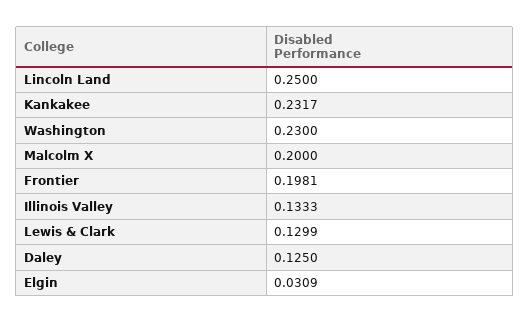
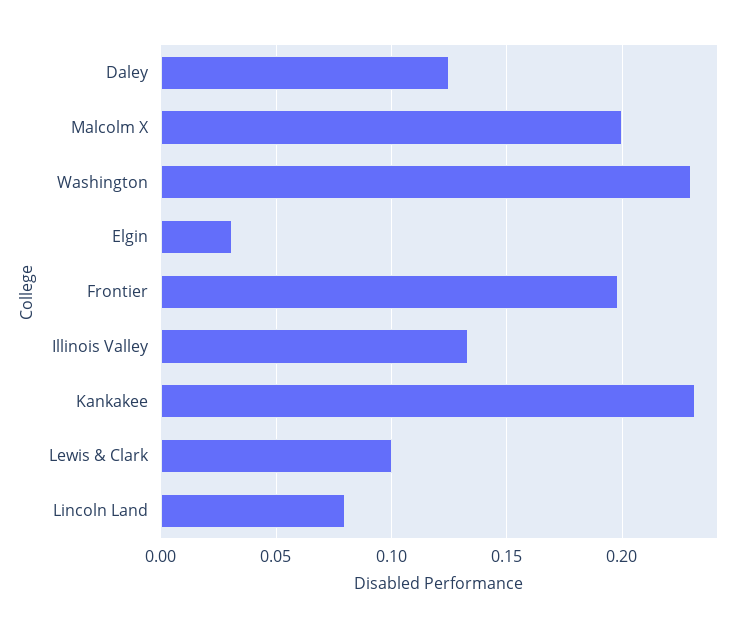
  {
-   "Lincoln Land": 0.25,
+   "Lincoln Land": 0.08,
    "Kankakee": 0.2317,
    "Washington": 0.23,
    "Malcolm X": 0.2,
    "Frontier": 0.1981,
    "Illinois Valley": 0.1333,
-   "Lewis & Clark": 0.1299,
+   "Lewis & Clark": 0.1,
    "Daley": 0.125,
    "Elgin": 0.0309
  }

